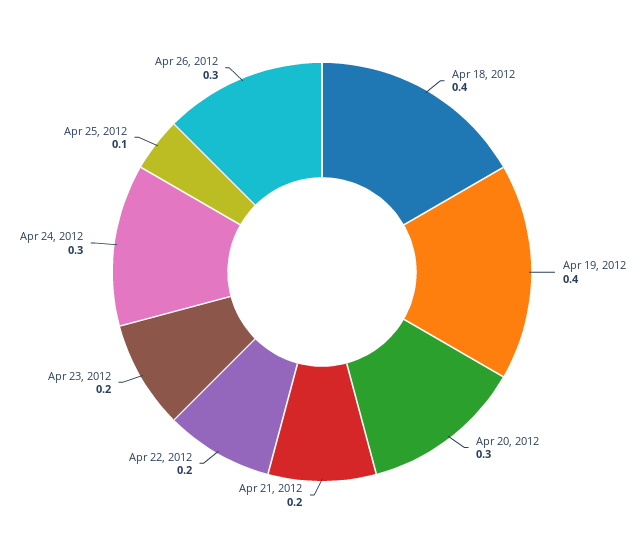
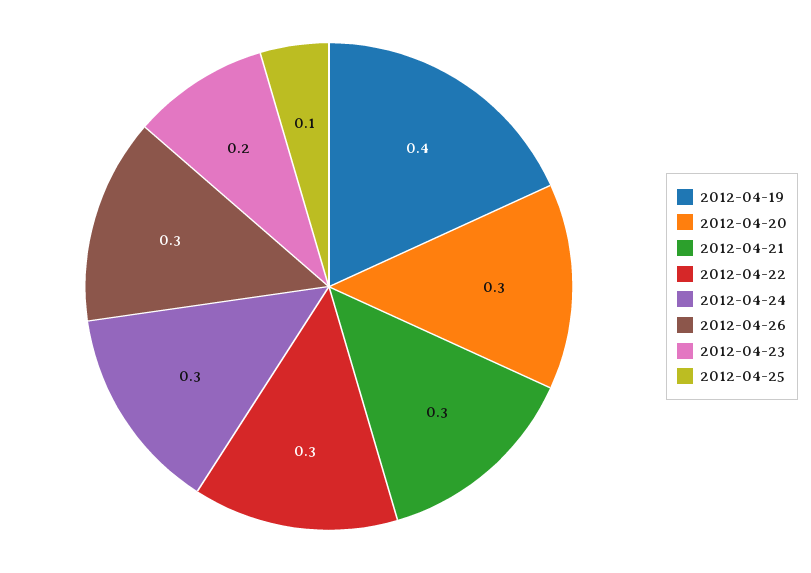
  {
-   "Apr 18, 2012": 0.4,
    "Apr 19, 2012": 0.4,
    "Apr 20, 2012": 0.3,
-   "Apr 21, 2012": 0.2,
+   "Apr 21, 2012": 0.3,
-   "Apr 22, 2012": 0.2,
+   "Apr 22, 2012": 0.3,
    "Apr 23, 2012": 0.2,
    "Apr 24, 2012": 0.3,
    "Apr 25, 2012": 0.1,
    "Apr 26, 2012": 0.3
  }

